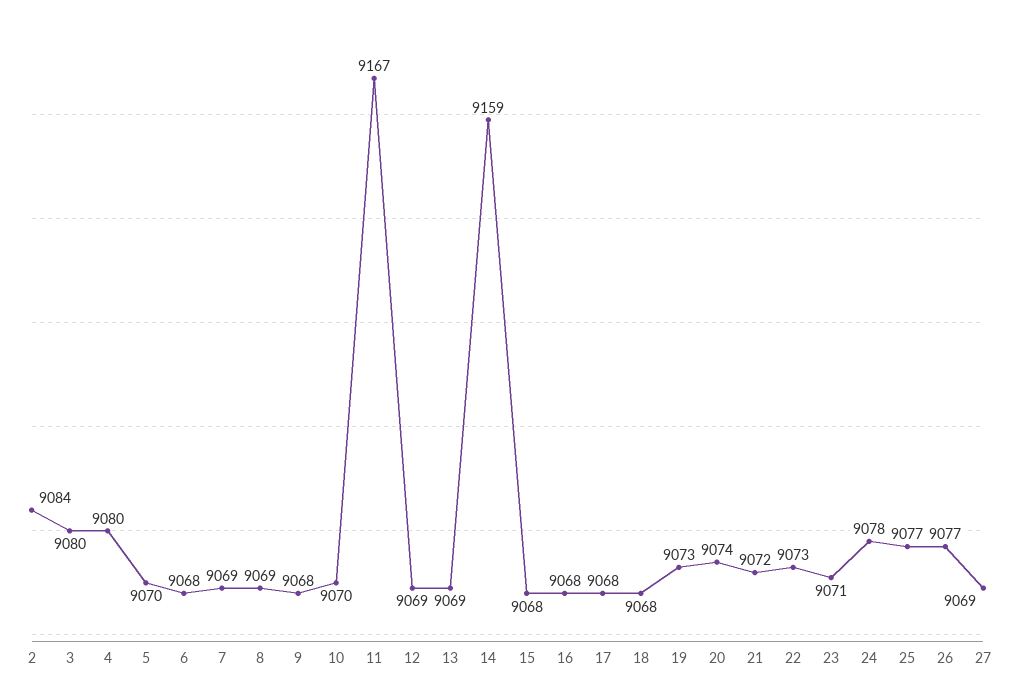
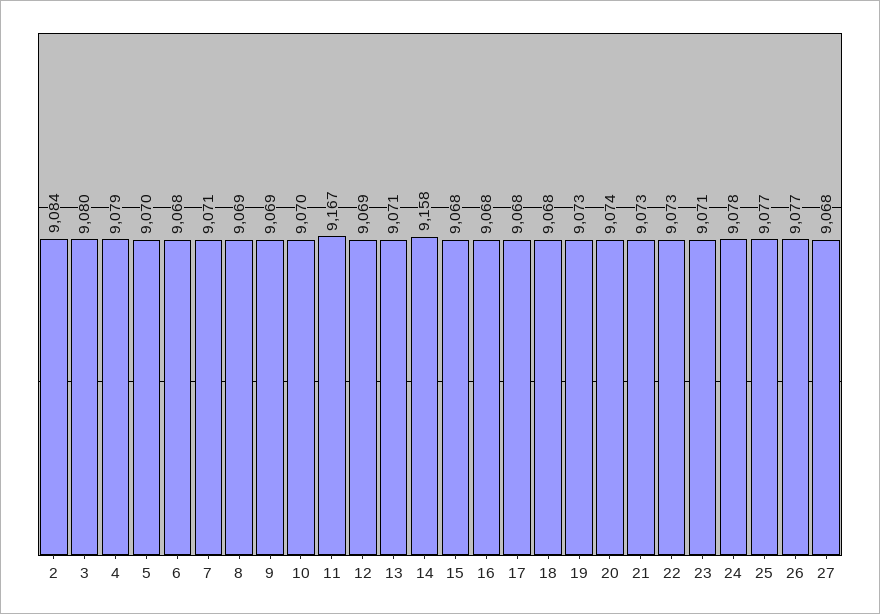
  {
    "2": 9084,
    "3": 9080,
-   "4": 9080,
+   "4": 9079,
    "5": 9070,
    "6": 9068,
-   "7": 9069,
+   "7": 9071,
    "8": 9069,
-   "9": 9068,
+   "9": 9069,
    "10": 9070,
    "11": 9167,
    "12": 9069,
-   "13": 9069,
+   "13": 9071,
-   "14": 9159,
+   "14": 9158,
    "15": 9068,
    "16": 9068,
    "17": 9068,
    "18": 9068,
    "19": 9073,
    "20": 9074,
-   "21": 9072,
+   "21": 9073,
    "22": 9073,
    "23": 9071,
    "24": 9078,
    "25": 9077,
    "26": 9077,
-   "27": 9069
+   "27": 9068
  }

